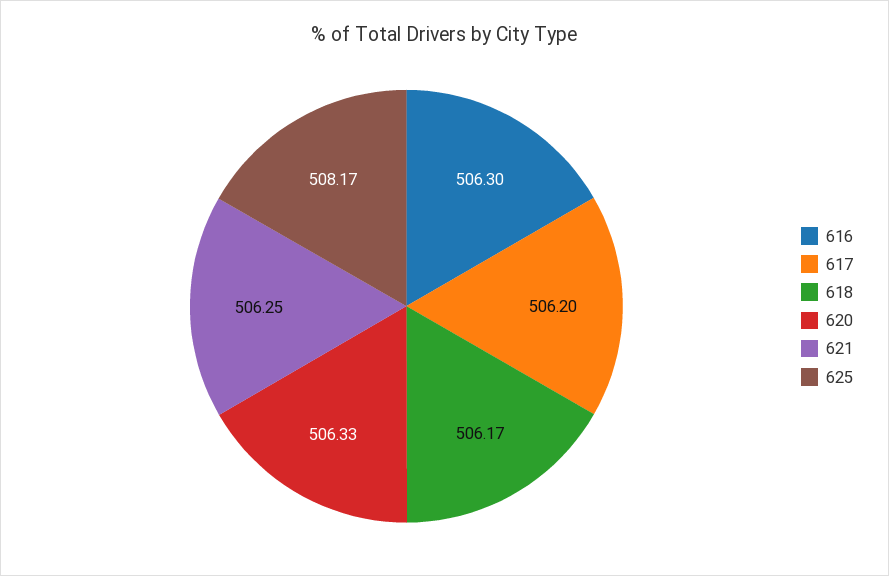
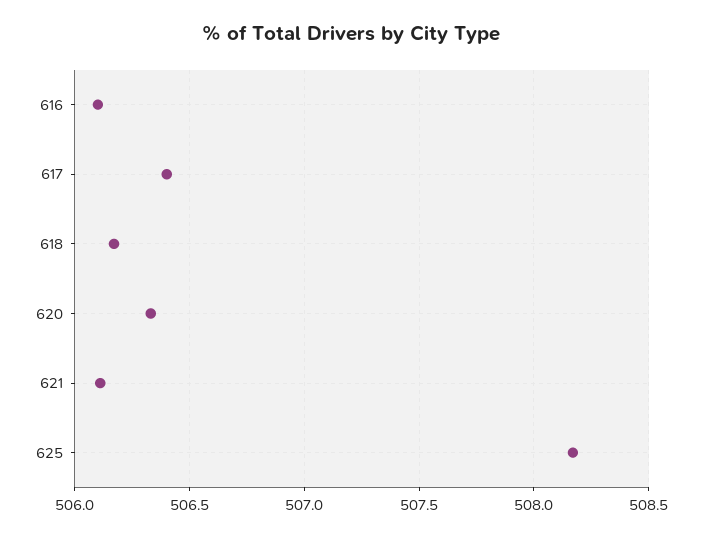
  {
-   "616": 506.3,
+   "616": 506.1,
-   "617": 506.2,
+   "617": 506.4,
    "618": 506.17,
    "620": 506.33,
-   "621": 506.25,
+   "621": 506.1,
    "625": 508.17
  }

